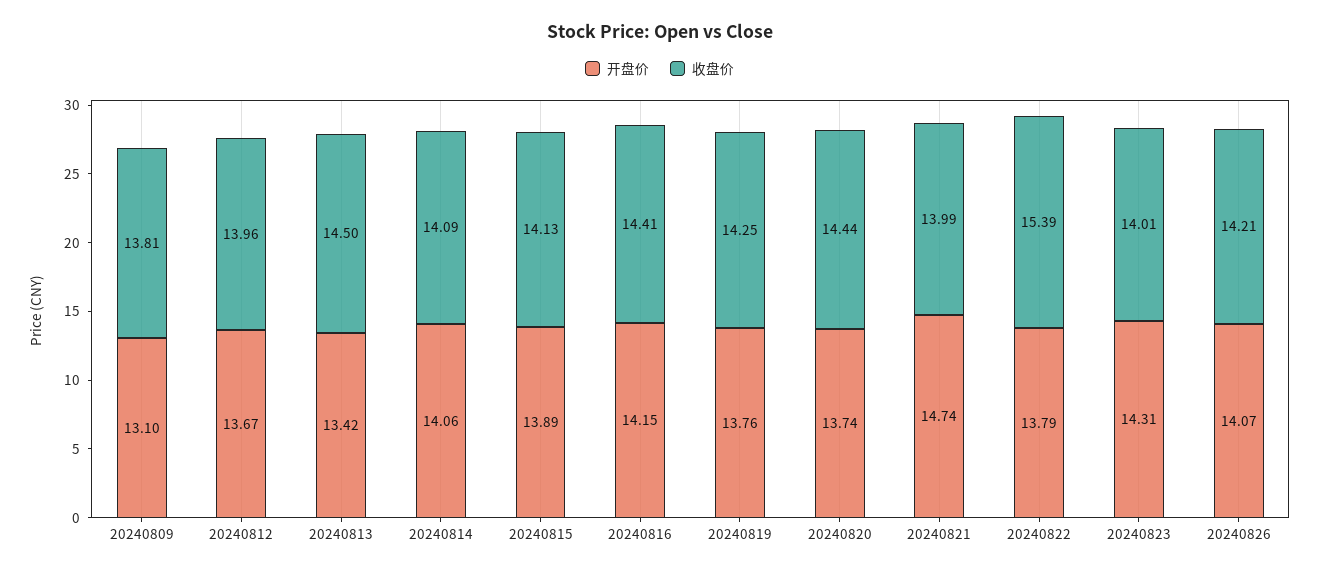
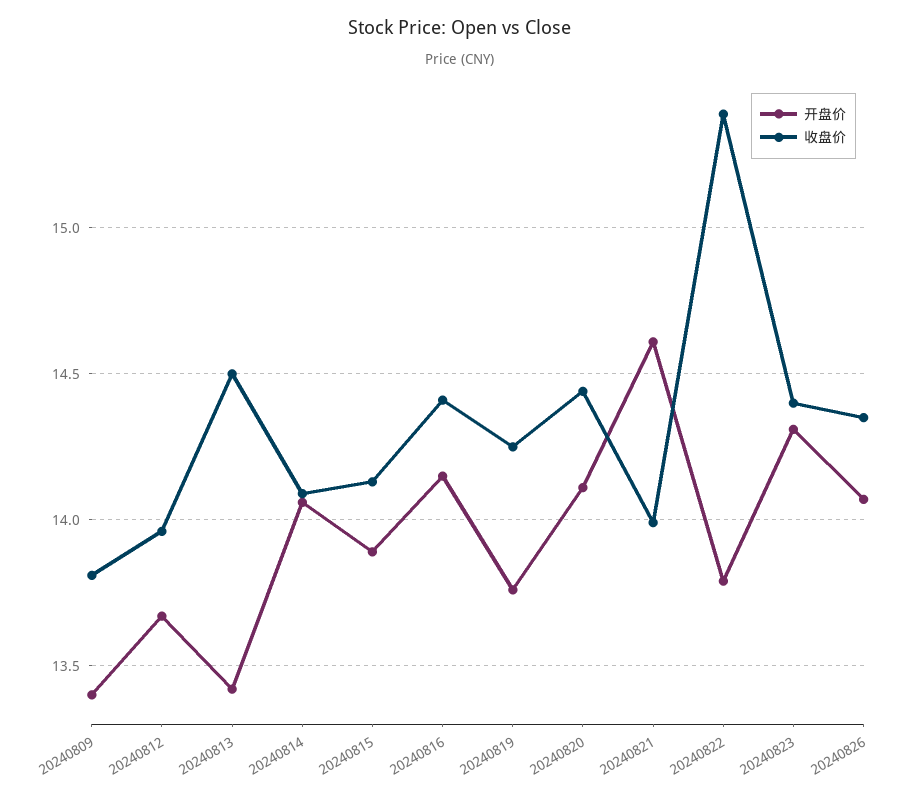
  {
    "开盘价": {
-     "20240809": 13.1,
+     "20240809": 13.4,
      "20240812": 13.67,
      "20240813": 13.42,
      "20240814": 14.06,
      "20240815": 13.89,
      "20240816": 14.15,
      "20240819": 13.76,
-     "20240820": 13.74,
+     "20240820": 14.1,
-     "20240821": 14.74,
+     "20240821": 14.6,
      "20240822": 13.79,
      "20240823": 14.31,
      "20240826": 14.07
    },
    "收盘价": {
      "20240809": 13.81,
      "20240812": 13.96,
      "20240813": 14.5,
      "20240814": 14.09,
      "20240815": 14.13,
      "20240816": 14.41,
      "20240819": 14.25,
      "20240820": 14.44,
      "20240821": 13.99,
      "20240822": 15.39,
-     "20240823": 14.01,
+     "20240823": 14.4,
-     "20240826": 14.21
+     "20240826": 14.35
    }
  }

